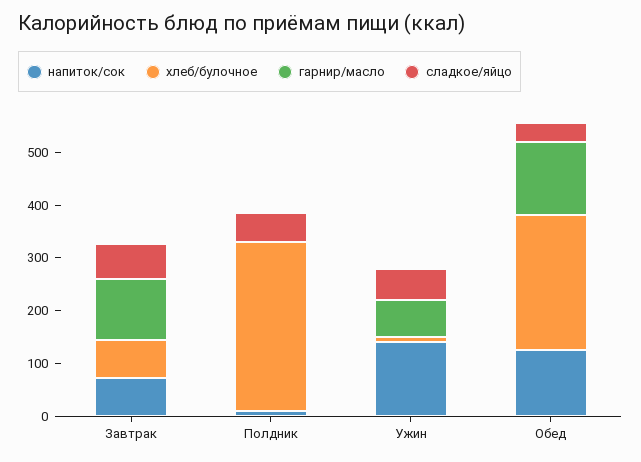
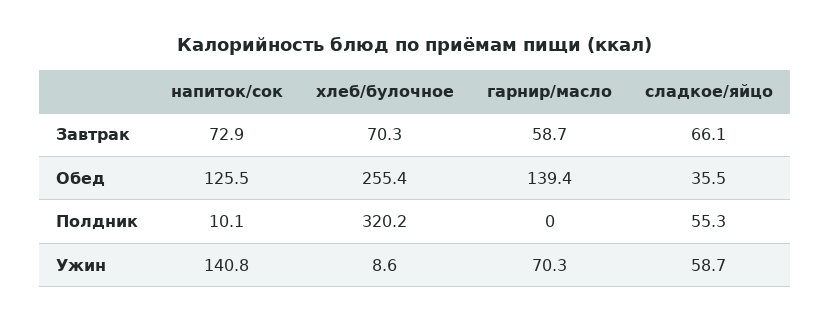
  {
    "напиток/сок": {
      "Завтрак": 72.9,
      "Полдник": 10.1,
      "Ужин": 140.8,
      "Обед": 125.5
    },
    "хлеб/булочное": {
      "Завтрак": 70.3,
      "Полдник": 320.2,
      "Ужин": 8.6,
      "Обед": 255.4
    },
    "гарнир/масло": {
-     "Завтрак": 120,
+     "Завтрак": 58.7,
      "Полдник": 0,
      "Ужин": 70.3,
      "Обед": 139.4
    },
    "сладкое/яйцо": {
      "Завтрак": 66.1,
      "Полдник": 55.3,
      "Ужин": 58.7,
      "Обед": 35.5
    }
  }

